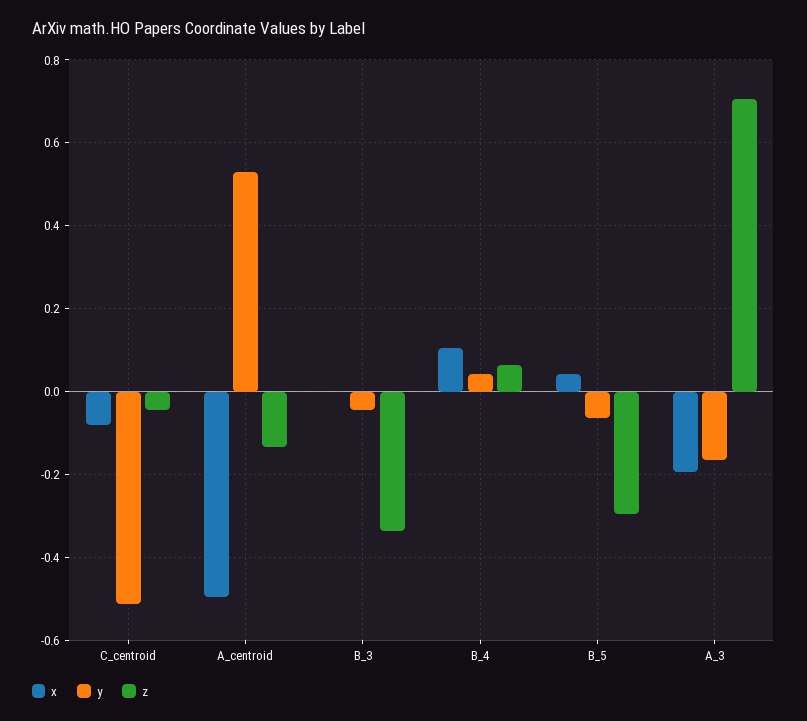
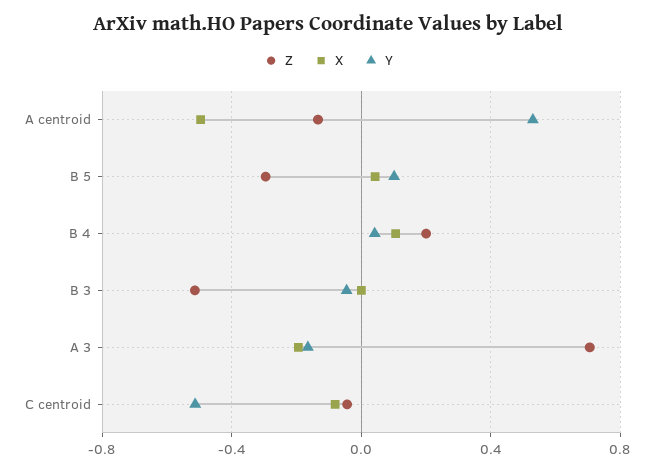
  {
    "x": {
      "C_centroid": -0.08,
      "A_centroid": -0.5,
      "B_3": 0,
      "B_4": 0.1,
      "B_5": 0.04,
      "A_3": -0.2
    },
    "y": {
      "C_centroid": -0.52,
      "A_centroid": 0.54,
      "B_3": -0.04,
      "B_4": 0.04,
-     "B_5": -0.06,
+     "B_5": 0.1,
      "A_3": -0.16
    },
    "z": {
      "C_centroid": -0.04,
      "A_centroid": -0.14,
-     "B_3": -0.34,
+     "B_3": -0.5,
-     "B_4": 0.06,
+     "B_4": 0.2,
      "B_5": -0.3,
      "A_3": 0.7
    }
  }

